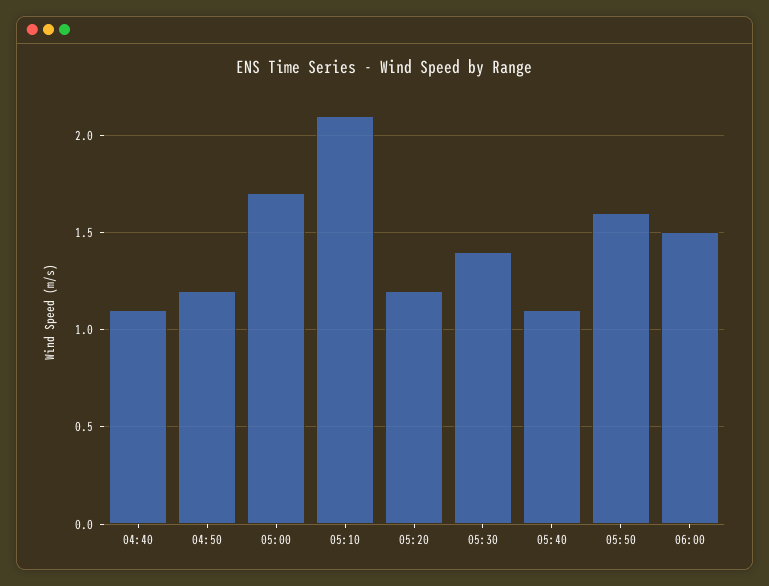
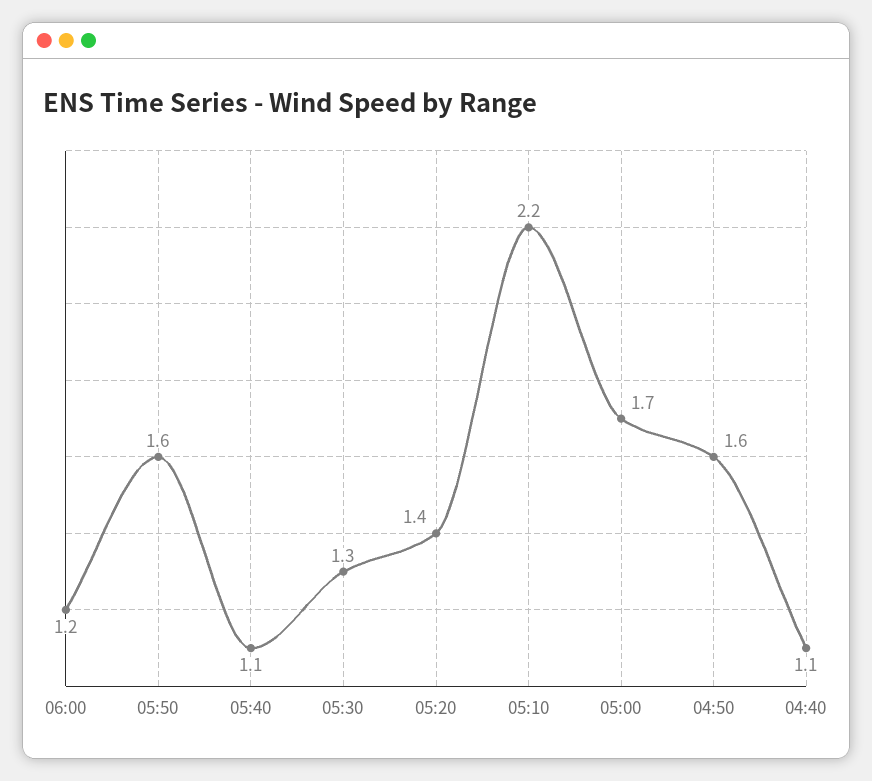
  {
    "04:40": 1.1,
-   "04:50": 1.2,
+   "04:50": 1.6,
    "05:00": 1.7,
-   "05:10": 2.1,
+   "05:10": 2.2,
-   "05:20": 1.2,
+   "05:20": 1.4,
-   "05:30": 1.4,
+   "05:30": 1.3,
    "05:40": 1.1,
    "05:50": 1.6,
-   "06:00": 1.5
+   "06:00": 1.2
  }

